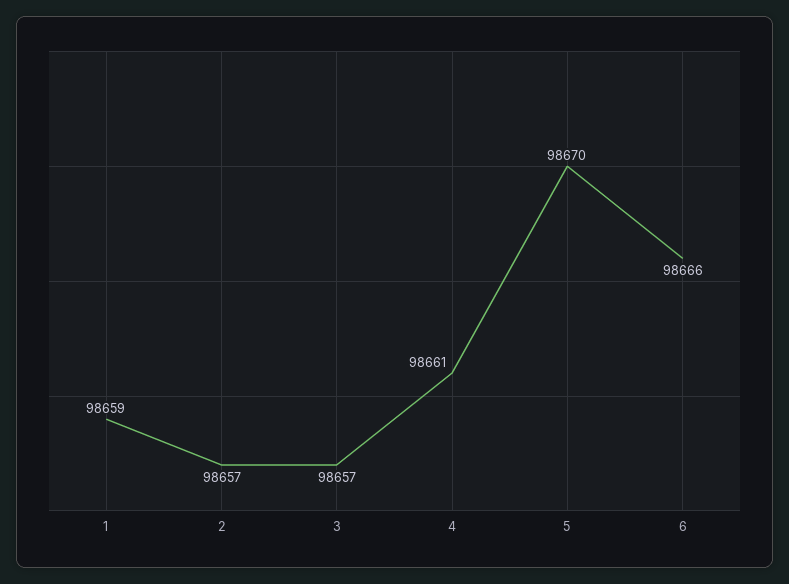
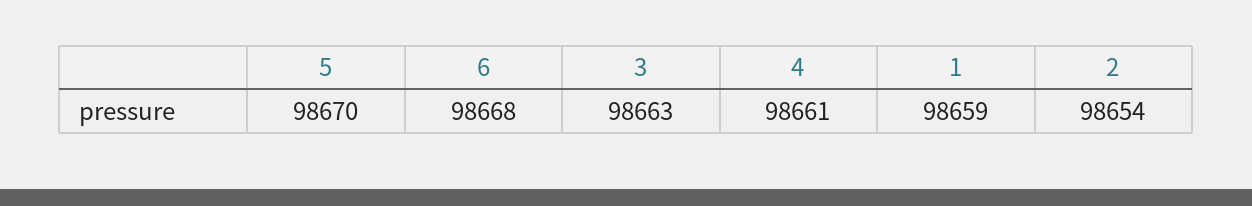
  {
    "1": 98659,
-   "2": 98657,
+   "2": 98654,
-   "3": 98657,
+   "3": 98663,
    "4": 98661,
    "5": 98670,
-   "6": 98666
+   "6": 98668
  }

